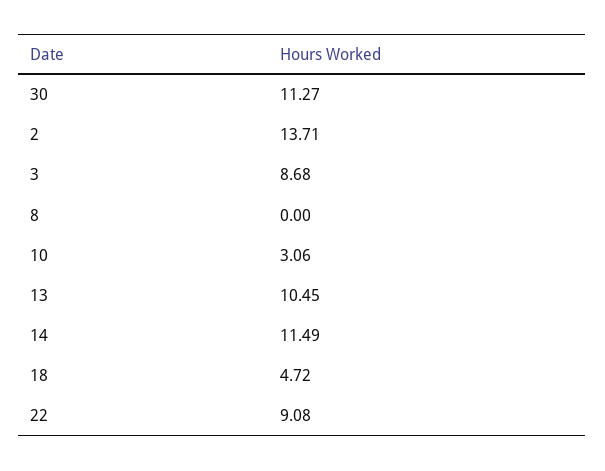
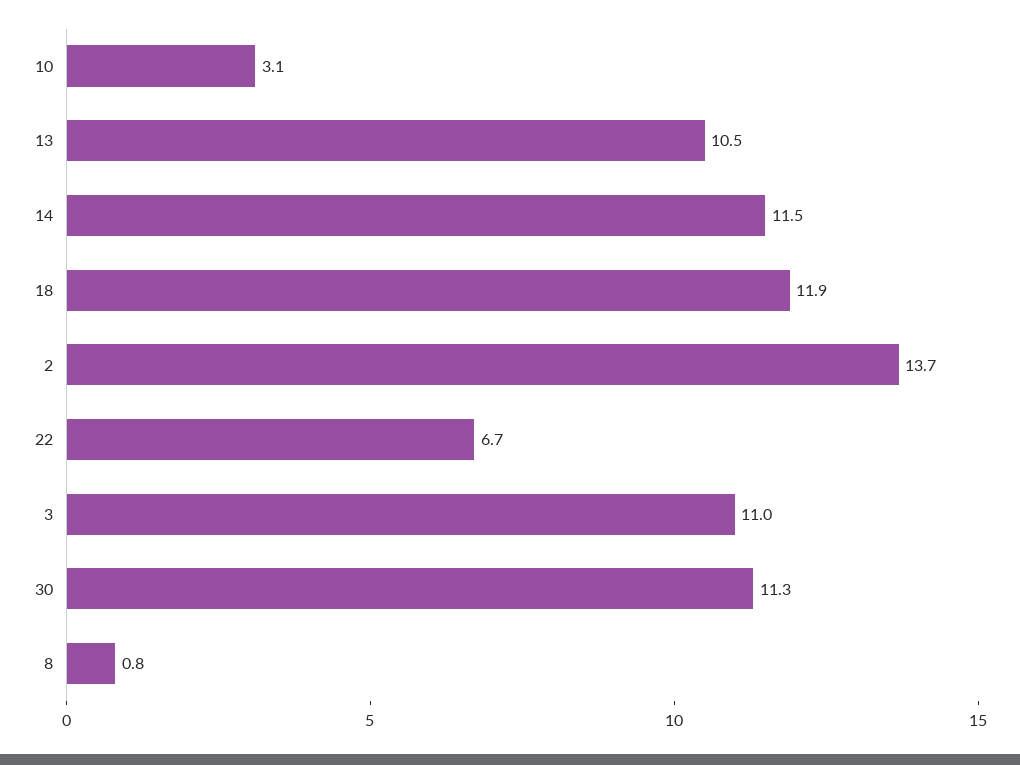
  {
    "30": 11.27,
    "2": 13.71,
-   "3": 8.68,
+   "3": 11,
-   "8": 0,
+   "8": 0.8,
    "10": 3.06,
    "13": 10.45,
    "14": 11.49,
-   "18": 4.72,
+   "18": 11.9,
-   "22": 9.08
+   "22": 6.7
  }

